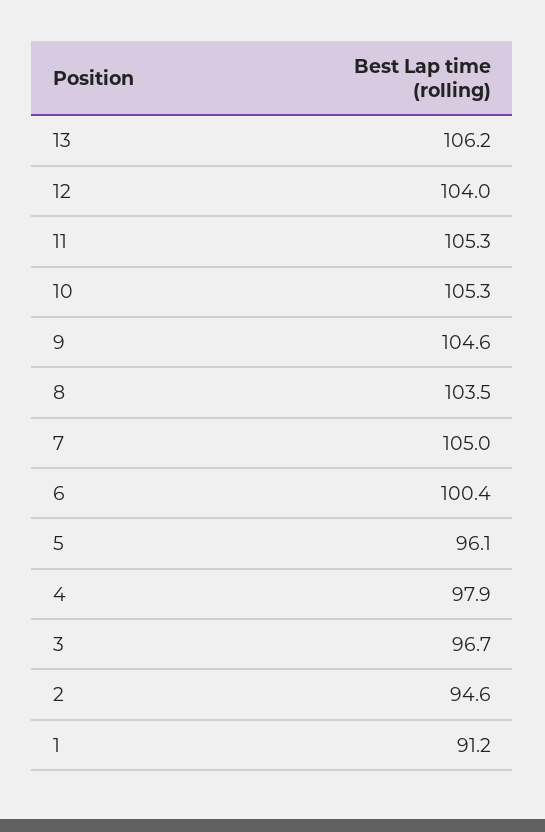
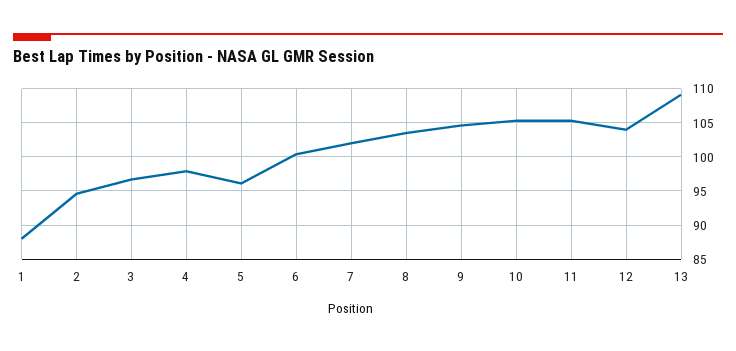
  {
-   "13": 106.2,
+   "13": 109,
    "12": 104,
    "11": 105.3,
    "10": 105.3,
    "9": 104.6,
    "8": 103.5,
-   "7": 105,
+   "7": 102,
    "6": 100.4,
    "5": 96.1,
    "4": 97.9,
    "3": 96.7,
    "2": 94.6,
-   "1": 91.2
+   "1": 88
  }

